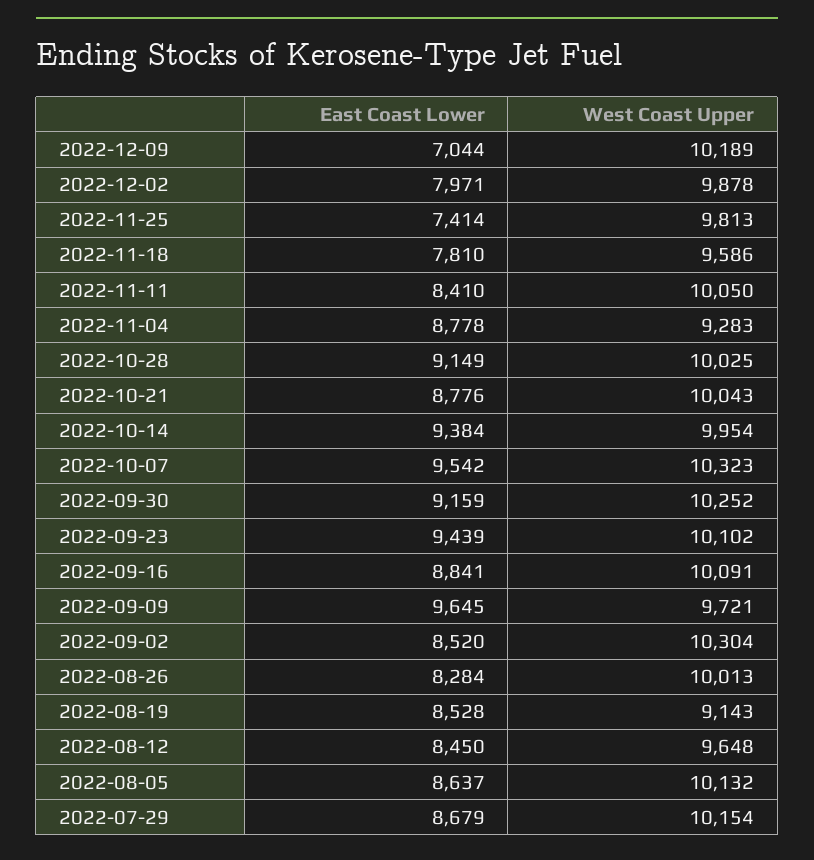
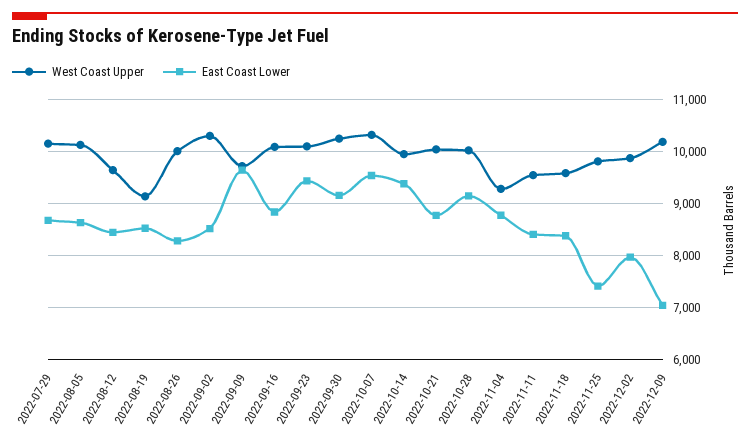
  {
    "East Coast Lower": {
      "2022-12-09": 7044,
      "2022-12-02": 7971,
      "2022-11-25": 7414,
-     "2022-11-18": 7810,
+     "2022-11-18": 8400,
      "2022-11-11": 8410,
      "2022-11-04": 8778,
      "2022-10-28": 9149,
      "2022-10-21": 8776,
      "2022-10-14": 9384,
      "2022-10-07": 9542,
      "2022-09-30": 9159,
      "2022-09-23": 9439,
      "2022-09-16": 8841,
      "2022-09-09": 9645,
      "2022-09-02": 8520,
      "2022-08-26": 8284,
      "2022-08-19": 8528,
      "2022-08-12": 8450,
      "2022-08-05": 8637,
      "2022-07-29": 8679
    },
    "West Coast Upper": {
      "2022-12-09": 10189,
      "2022-12-02": 9878,
      "2022-11-25": 9813,
      "2022-11-18": 9586,
-     "2022-11-11": 10050,
+     "2022-11-11": 9600,
      "2022-11-04": 9283,
      "2022-10-28": 10025,
      "2022-10-21": 10043,
      "2022-10-14": 9954,
      "2022-10-07": 10323,
      "2022-09-30": 10252,
      "2022-09-23": 10102,
      "2022-09-16": 10091,
      "2022-09-09": 9721,
      "2022-09-02": 10304,
      "2022-08-26": 10013,
      "2022-08-19": 9143,
      "2022-08-12": 9648,
      "2022-08-05": 10132,
      "2022-07-29": 10154
    }
  }

